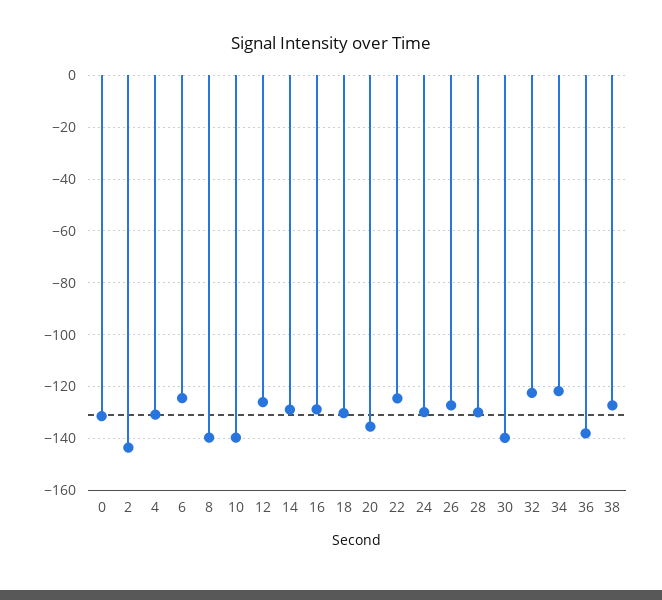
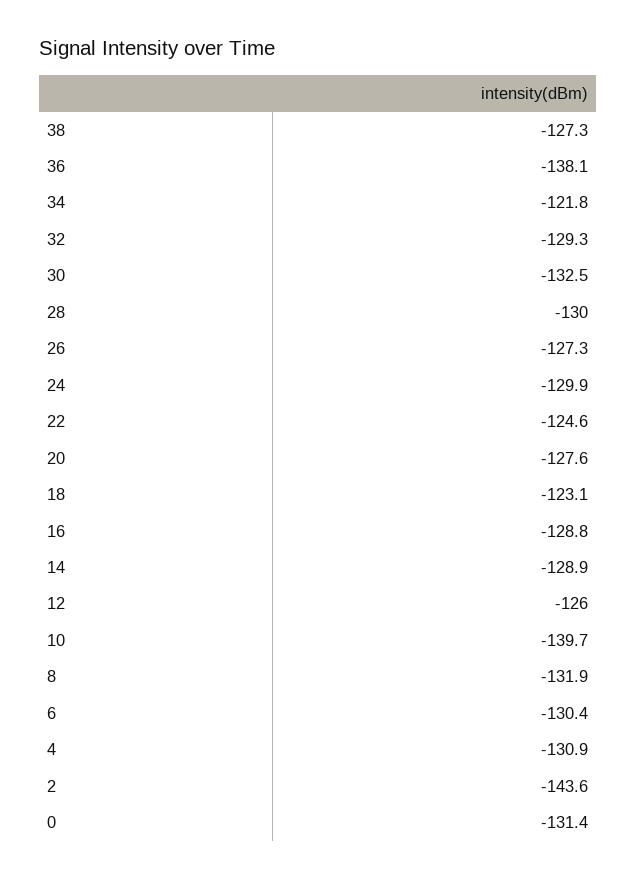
  {
    "0": -131.4,
    "2": -143.6,
    "4": -130.9,
-   "6": -125,
+   "6": -130.4,
-   "8": -140,
+   "8": -131.9,
    "10": -139.7,
    "12": -126,
    "14": -128.9,
    "16": -128.8,
-   "18": -130,
+   "18": -123.1,
-   "20": -135,
+   "20": -127.6,
    "22": -124.6,
    "24": -129.9,
    "26": -127.3,
    "28": -130,
-   "30": -140,
+   "30": -132.5,
-   "32": -122.5,
+   "32": -129.3,
    "34": -121.8,
    "36": -138.1,
    "38": -127.3
  }

